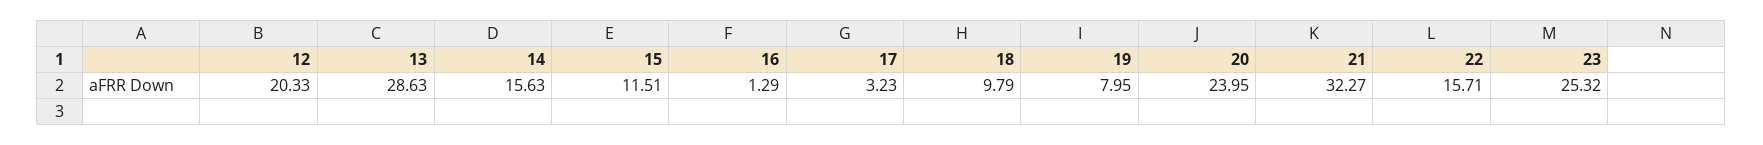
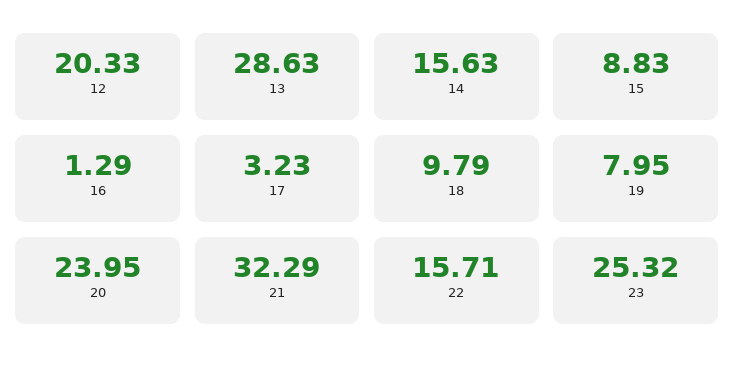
  {
    "12": 20.33,
    "13": 28.63,
    "14": 15.63,
-   "15": 11.51,
+   "15": 8.83,
    "16": 1.29,
    "17": 3.23,
    "18": 9.79,
    "19": 7.95,
    "20": 23.95,
-   "21": 32.27,
+   "21": 32.29,
    "22": 15.71,
    "23": 25.32
  }

